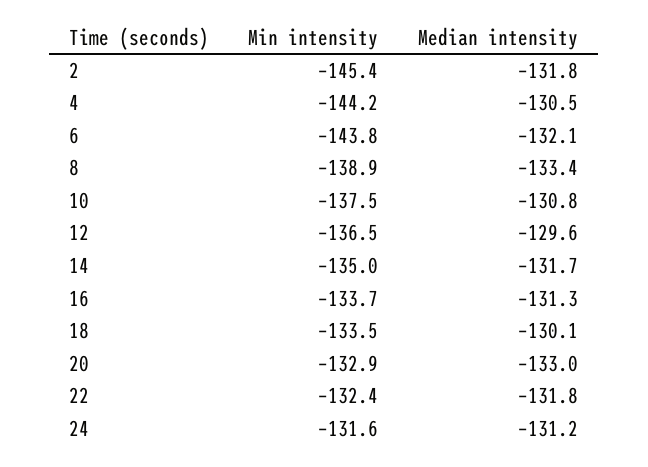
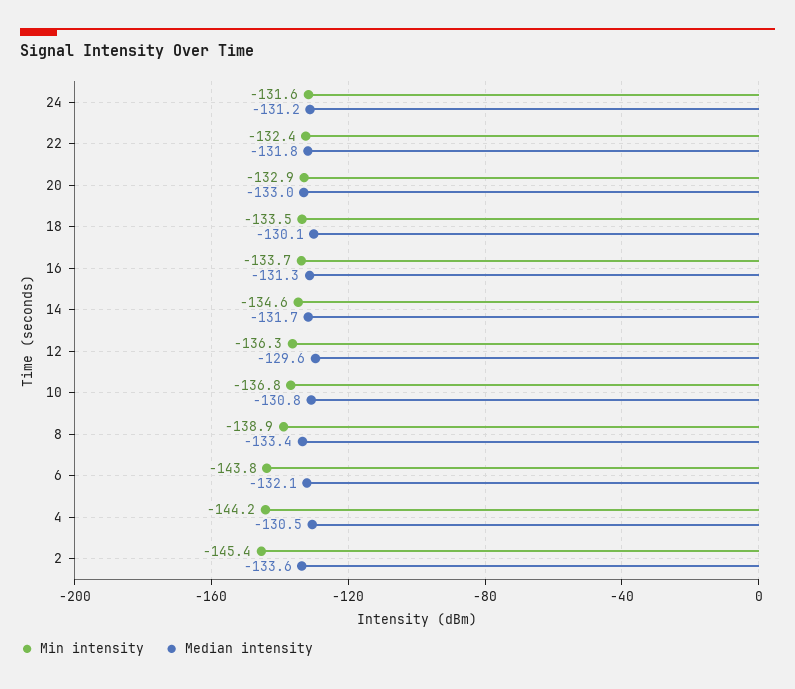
  {
    "Min intensity": {
      "2": -145.4,
      "4": -144.2,
      "6": -143.8,
      "8": -138.9,
-     "10": -137.5,
+     "10": -136.8,
-     "12": -136.5,
+     "12": -136.3,
-     "14": -135,
+     "14": -134.6,
      "16": -133.7,
      "18": -133.5,
      "20": -132.9,
      "22": -132.4,
      "24": -131.6
    },
    "Median intensity": {
-     "2": -131.8,
+     "2": -133.6,
      "4": -130.5,
      "6": -132.1,
      "8": -133.4,
      "10": -130.8,
      "12": -129.6,
      "14": -131.7,
      "16": -131.3,
      "18": -130.1,
      "20": -133,
      "22": -131.8,
      "24": -131.2
    }
  }

